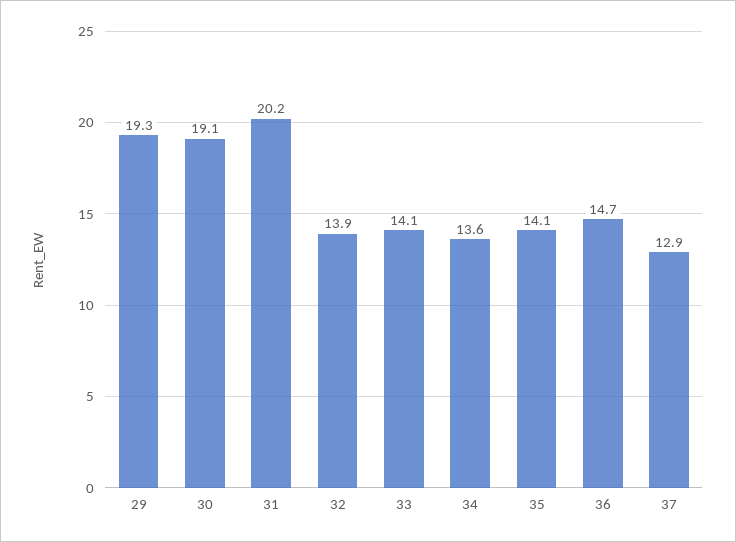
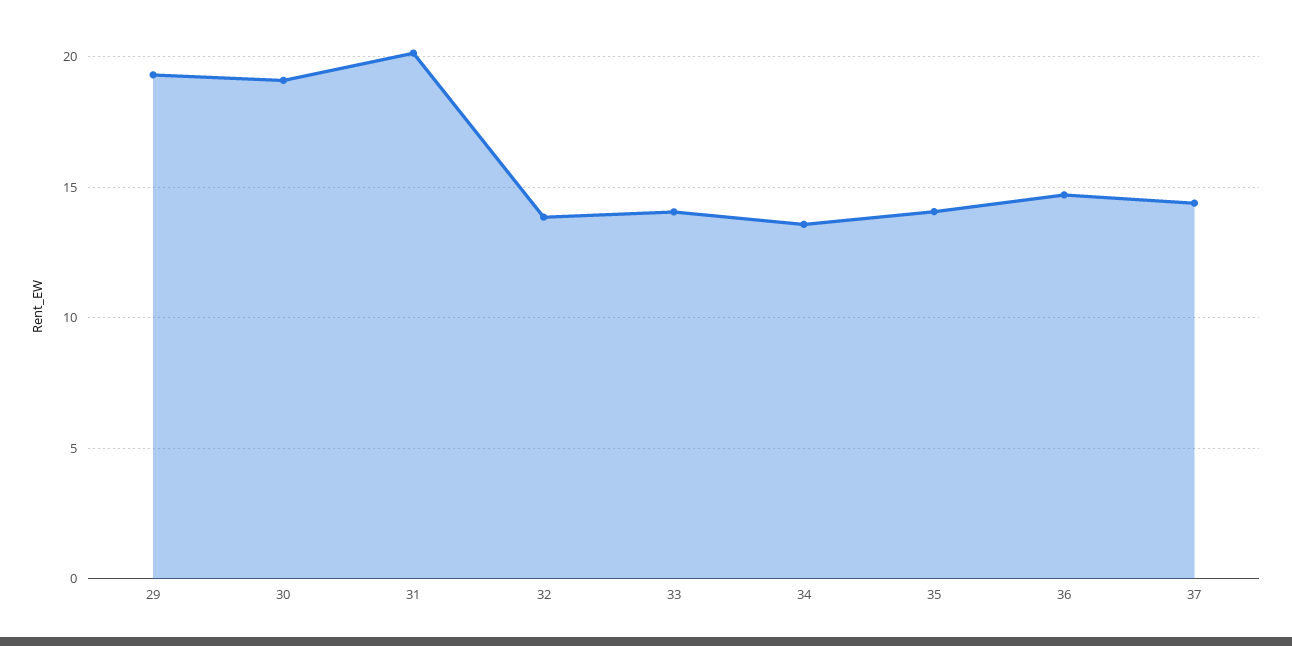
  {
    "29": 19.3,
    "30": 19.1,
    "31": 20.2,
    "32": 13.9,
    "33": 14.1,
    "34": 13.6,
    "35": 14.1,
    "36": 14.7,
-   "37": 12.9
+   "37": 14.5
  }

